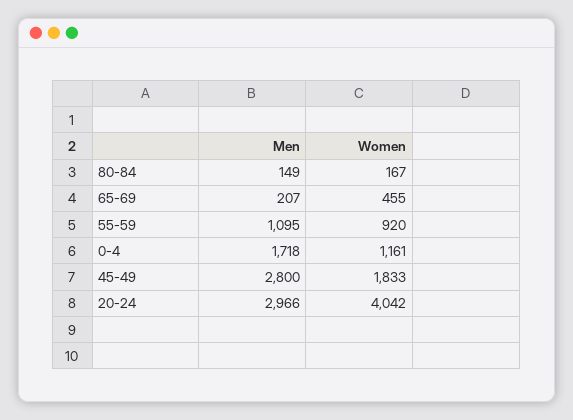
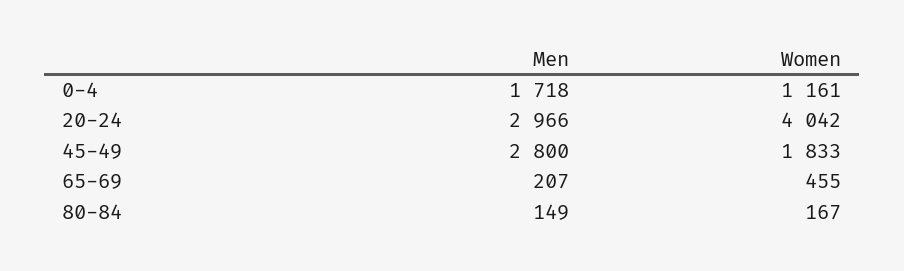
  {
    "Men": {
      "80-84": 149,
      "65-69": 207,
-     "55-59": 1095,
      "0-4": 1718,
      "45-49": 2800,
      "20-24": 2966
    },
    "Women": {
      "80-84": 167,
      "65-69": 455,
-     "55-59": 920,
      "0-4": 1161,
      "45-49": 1833,
      "20-24": 4042
    }
  }

